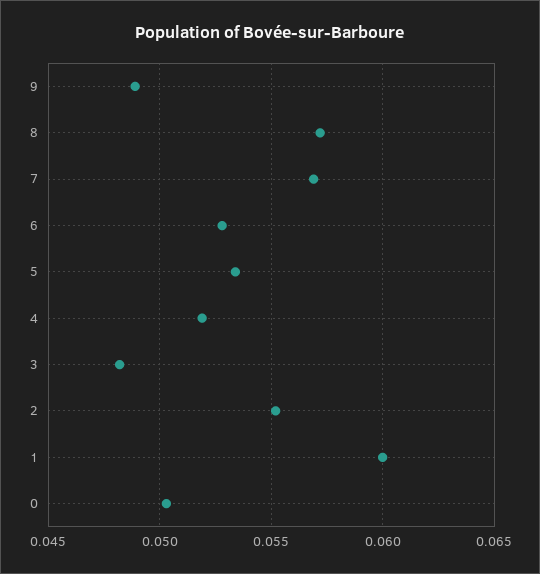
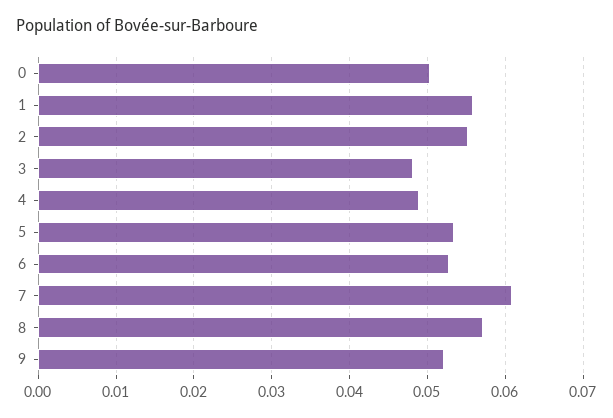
  {
-   "9": 0.049,
+   "9": 0.052,
    "8": 0.057,
-   "7": 0.057,
+   "7": 0.061,
    "6": 0.053,
    "5": 0.0535,
-   "4": 0.052,
+   "4": 0.049,
    "3": 0.048,
    "2": 0.055,
-   "1": 0.06,
+   "1": 0.056,
    "0": 0.0505
  }

